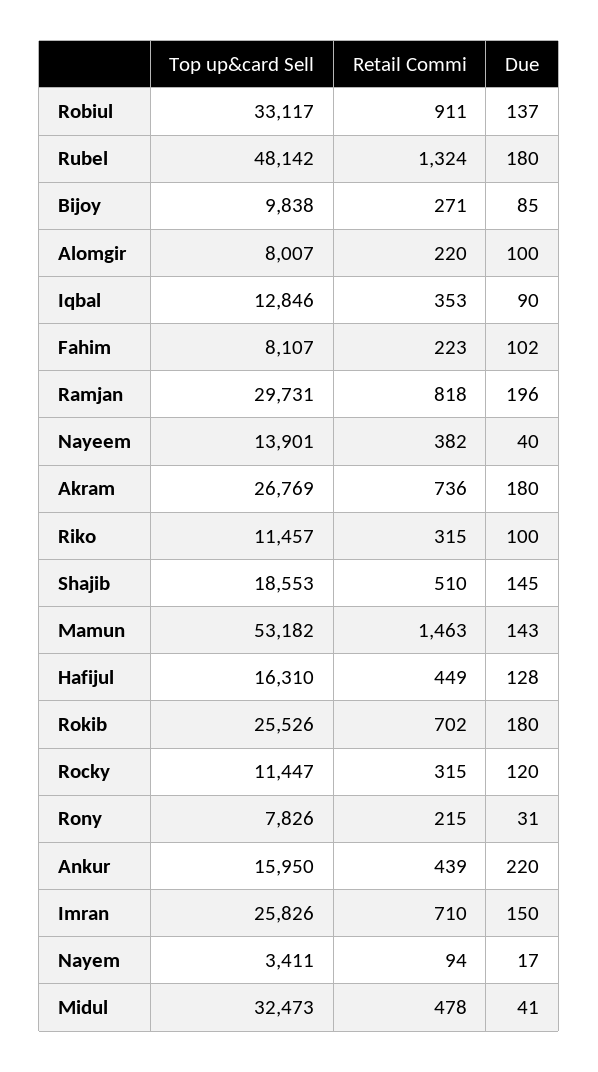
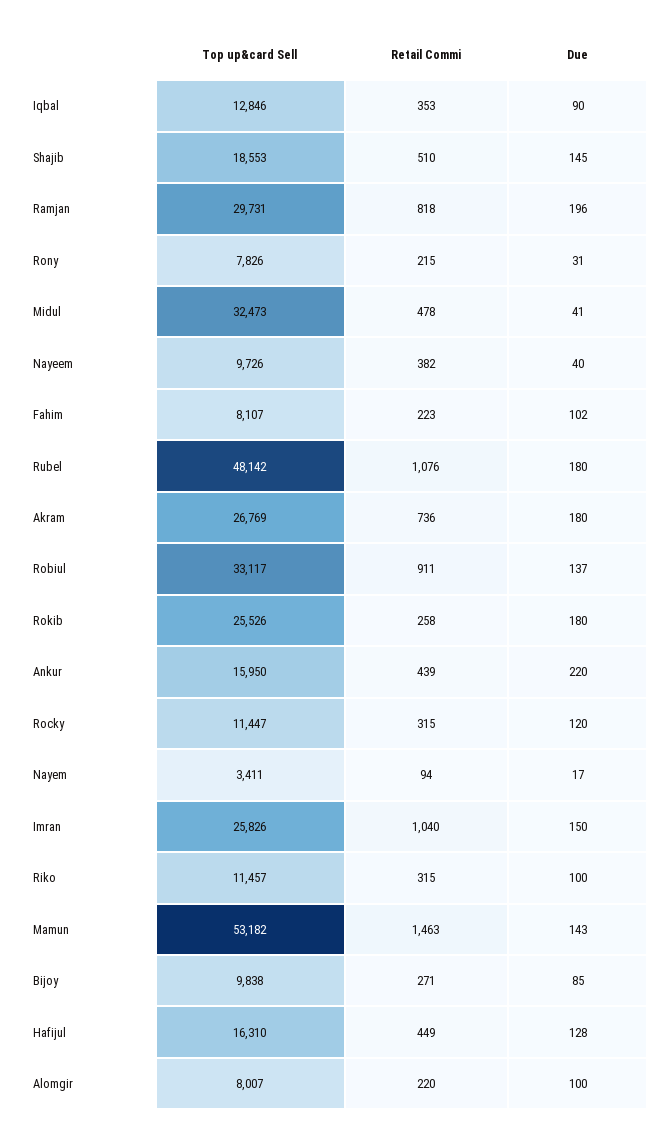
  {
    "Top up&card Sell": {
      "Robiul": 33117,
      "Rubel": 48142,
      "Bijoy": 9838,
      "Alomgir": 8007,
      "Iqbal": 12846,
      "Fahim": 8107,
      "Ramjan": 29731,
-     "Nayeem": 13901,
+     "Nayeem": 9726,
      "Akram": 26769,
      "Riko": 11457,
      "Shajib": 18553,
      "Mamun": 53182,
      "Hafijul": 16310,
      "Rokib": 25526,
      "Rocky": 11447,
      "Rony": 7826,
      "Ankur": 15950,
      "Imran": 25826,
      "Nayem": 3411,
      "Midul": 32473
    },
    "Retail Commi": {
      "Robiul": 911,
-     "Rubel": 1324,
+     "Rubel": 1076,
      "Bijoy": 271,
      "Alomgir": 220,
      "Iqbal": 353,
      "Fahim": 223,
      "Ramjan": 818,
      "Nayeem": 382,
      "Akram": 736,
      "Riko": 315,
      "Shajib": 510,
      "Mamun": 1463,
      "Hafijul": 449,
-     "Rokib": 702,
+     "Rokib": 258,
      "Rocky": 315,
      "Rony": 215,
      "Ankur": 439,
-     "Imran": 710,
+     "Imran": 1040,
      "Nayem": 94,
      "Midul": 478
    },
    "Due": {
      "Robiul": 137,
      "Rubel": 180,
      "Bijoy": 85,
      "Alomgir": 100,
      "Iqbal": 90,
      "Fahim": 102,
      "Ramjan": 196,
      "Nayeem": 40,
      "Akram": 180,
      "Riko": 100,
      "Shajib": 145,
      "Mamun": 143,
      "Hafijul": 128,
      "Rokib": 180,
      "Rocky": 120,
      "Rony": 31,
      "Ankur": 220,
      "Imran": 150,
      "Nayem": 17,
      "Midul": 41
    }
  }

